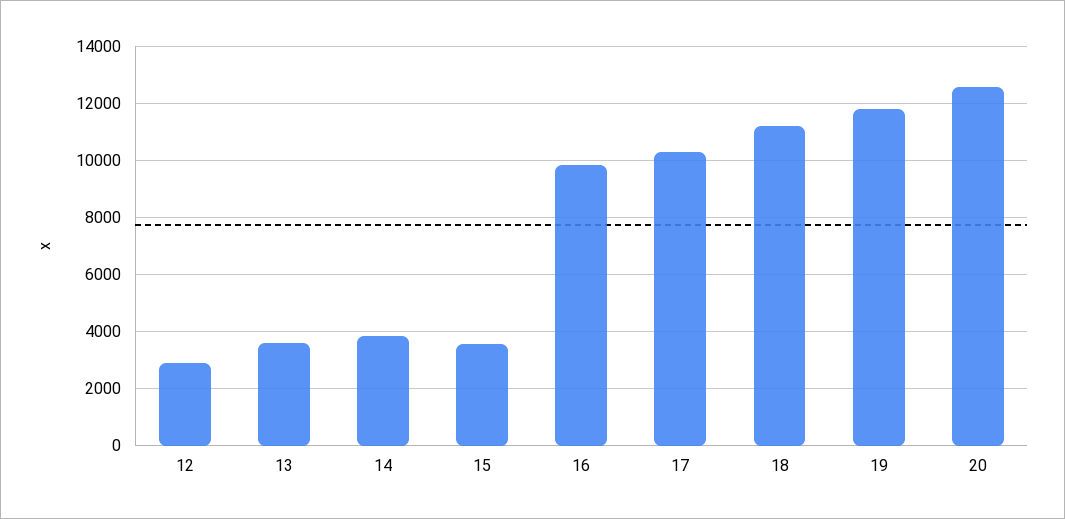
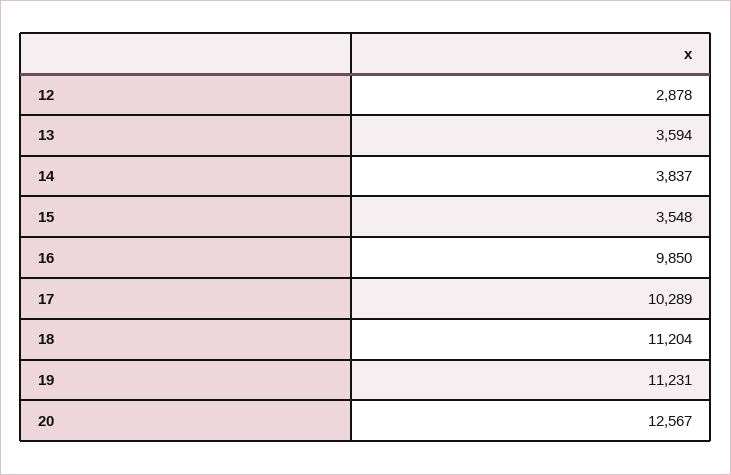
  {
    "12": 2878,
    "13": 3594,
    "14": 3837,
    "15": 3548,
    "16": 9850,
    "17": 10289,
    "18": 11204,
-   "19": 11750,
+   "19": 11231,
    "20": 12567
  }

